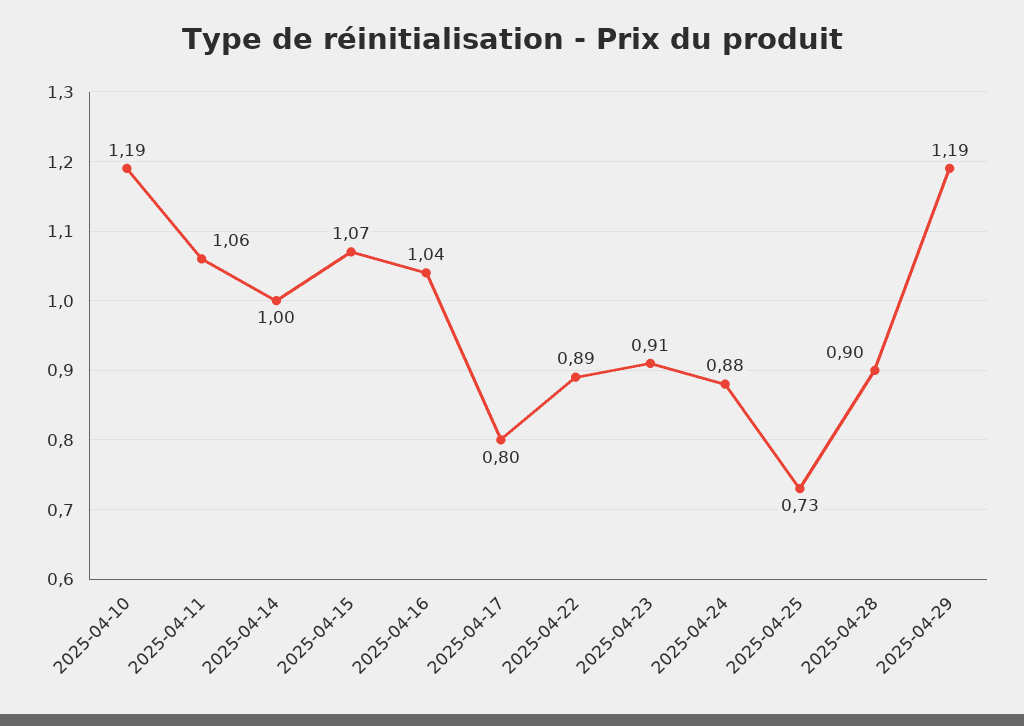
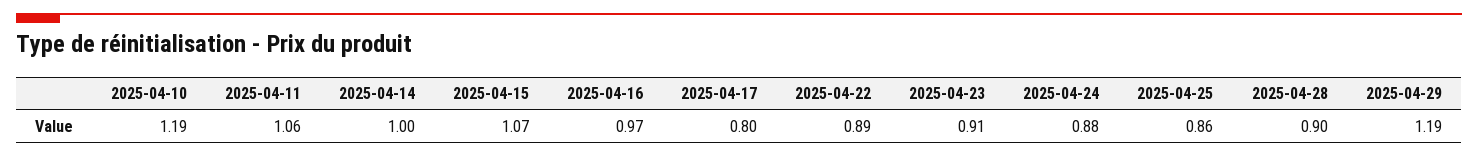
  {
    "2025-04-10": 1.19,
    "2025-04-11": 1.06,
    "2025-04-14": 1,
    "2025-04-15": 1.07,
-   "2025-04-16": 1.04,
+   "2025-04-16": 0.97,
    "2025-04-17": 0.8,
    "2025-04-22": 0.89,
    "2025-04-23": 0.91,
    "2025-04-24": 0.88,
-   "2025-04-25": 0.73,
+   "2025-04-25": 0.86,
    "2025-04-28": 0.9,
    "2025-04-29": 1.19
  }

